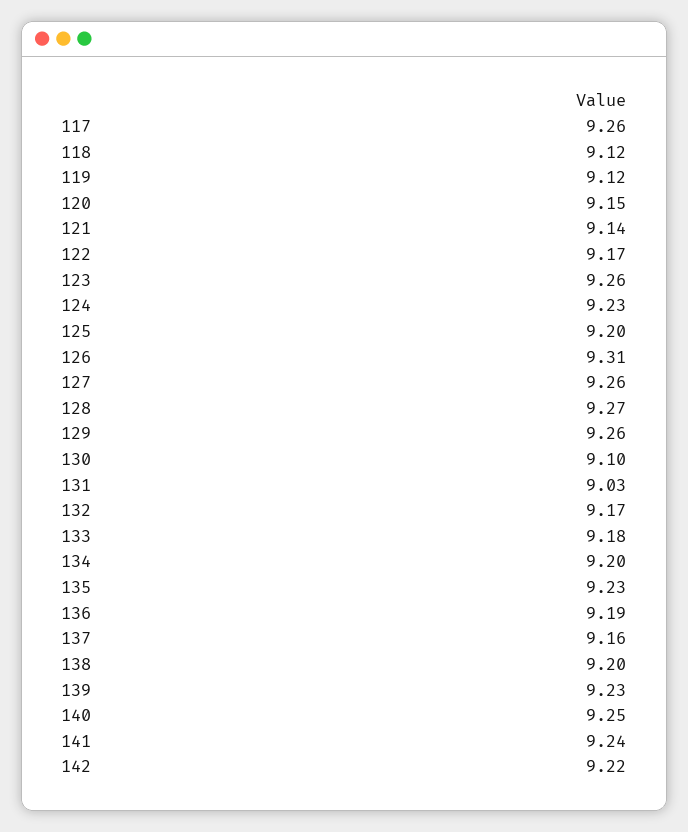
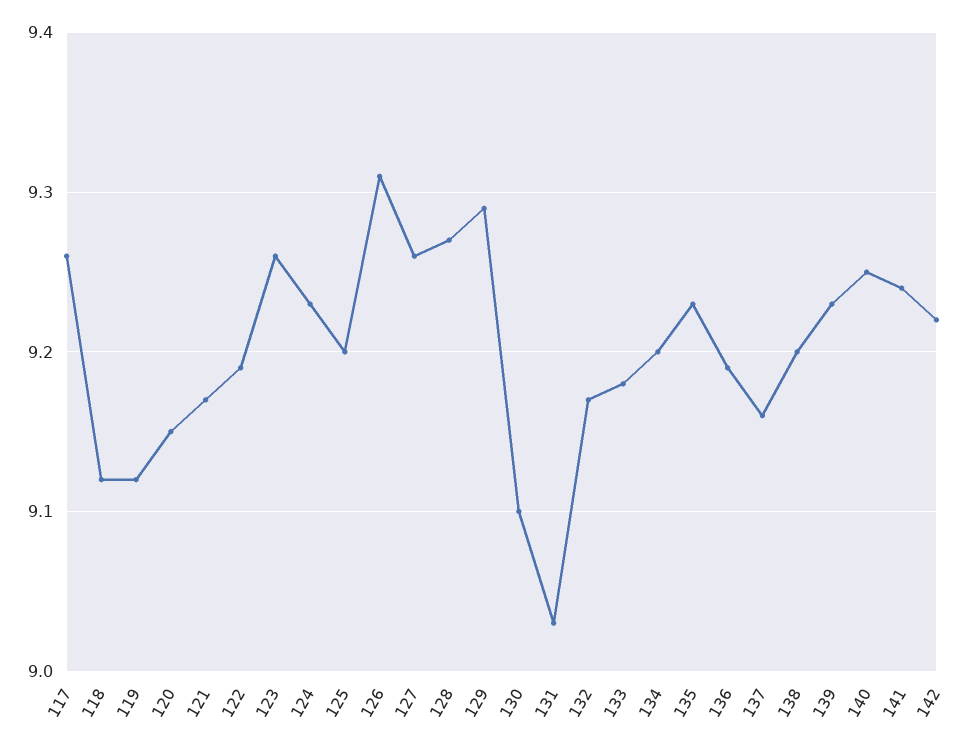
  {
    "117": 9.26,
    "118": 9.12,
    "119": 9.12,
    "120": 9.15,
-   "121": 9.14,
+   "121": 9.17,
-   "122": 9.17,
+   "122": 9.19,
    "123": 9.26,
    "124": 9.23,
    "125": 9.2,
    "126": 9.31,
    "127": 9.26,
    "128": 9.27,
-   "129": 9.26,
+   "129": 9.29,
    "130": 9.1,
    "131": 9.03,
    "132": 9.17,
    "133": 9.18,
    "134": 9.2,
    "135": 9.23,
    "136": 9.19,
    "137": 9.16,
    "138": 9.2,
    "139": 9.23,
    "140": 9.25,
    "141": 9.24,
    "142": 9.22
  }

